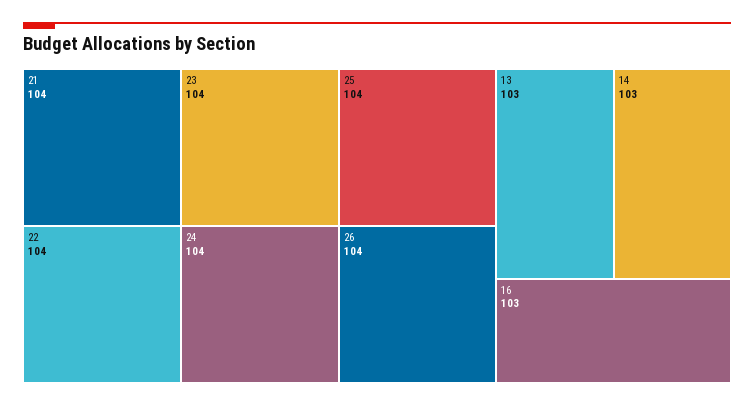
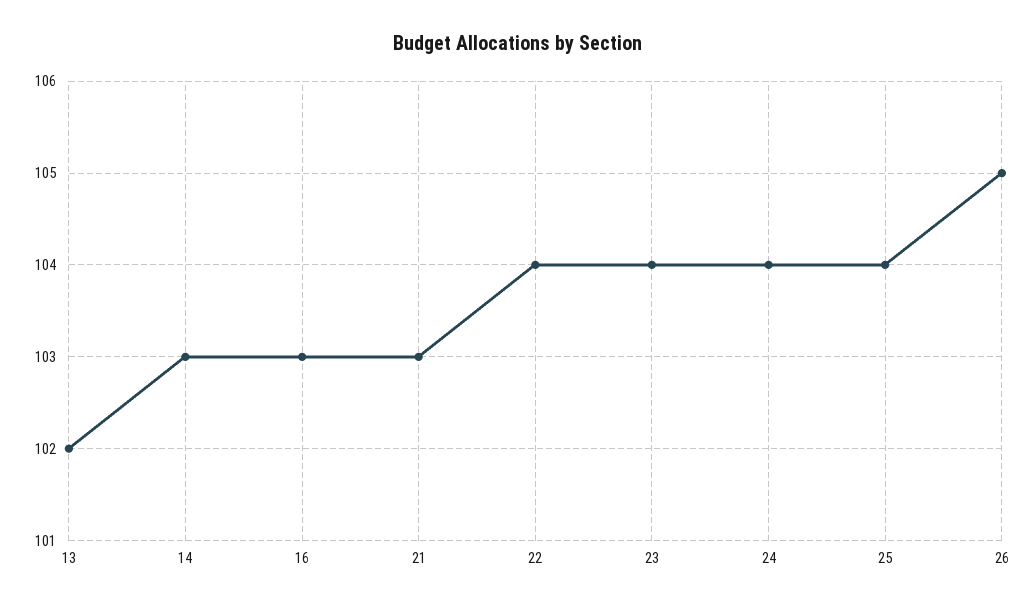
  {
-   "21": 104,
+   "21": 103,
    "22": 104,
    "23": 104,
    "24": 104,
    "25": 104,
-   "26": 104,
+   "26": 105,
-   "13": 103,
+   "13": 102,
    "14": 103,
    "16": 103
  }

